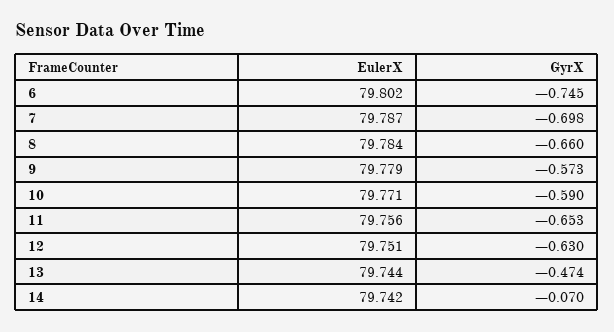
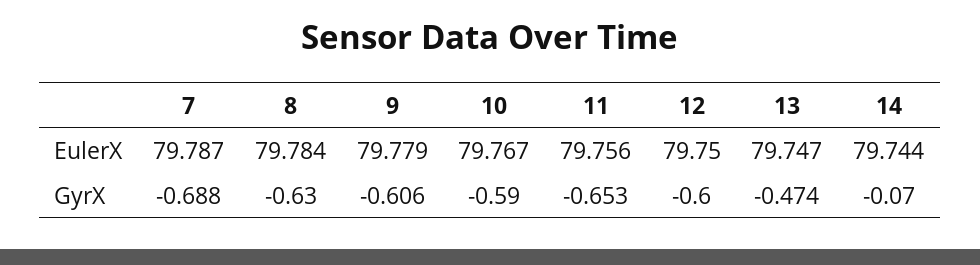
  {
    "EulerX": {
-     "6": 79.802,
      "7": 79.787,
      "8": 79.784,
      "9": 79.779,
-     "10": 79.771,
+     "10": 79.767,
      "11": 79.756,
-     "12": 79.751,
+     "12": 79.75,
-     "13": 79.744,
+     "13": 79.747,
-     "14": 79.742
+     "14": 79.744
    },
    "GyrX": {
-     "6": -0.745,
-     "7": -0.698,
+     "7": -0.688,
-     "8": -0.66,
+     "8": -0.63,
-     "9": -0.573,
+     "9": -0.606,
      "10": -0.59,
      "11": -0.653,
-     "12": -0.63,
+     "12": -0.6,
      "13": -0.474,
      "14": -0.07
    }
  }

